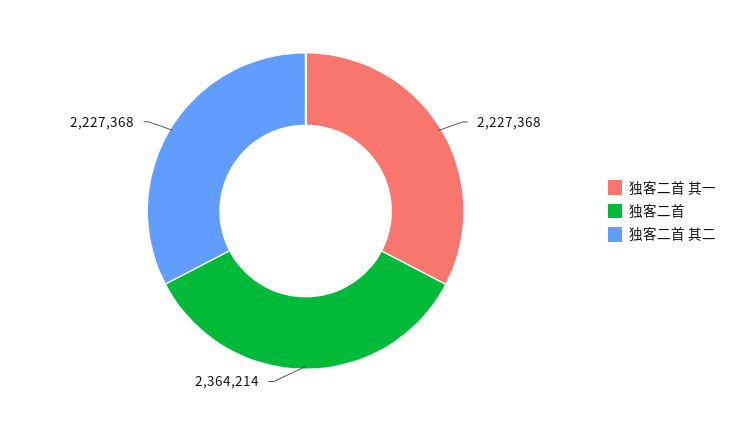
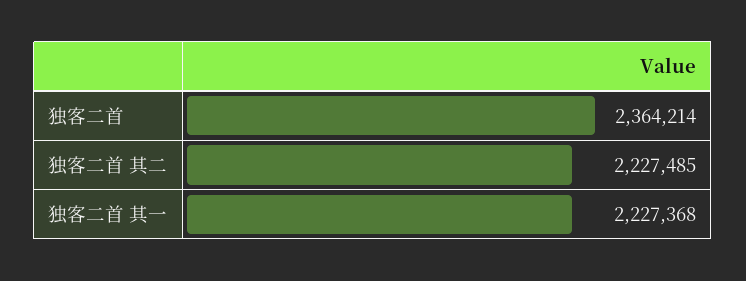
  {
    "独客二首 其一": 2227368,
    "独客二首": 2364214,
-   "独客二首 其二": 2227368
+   "独客二首 其二": 2227485
  }

